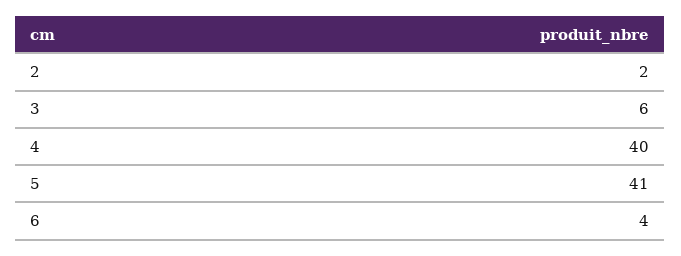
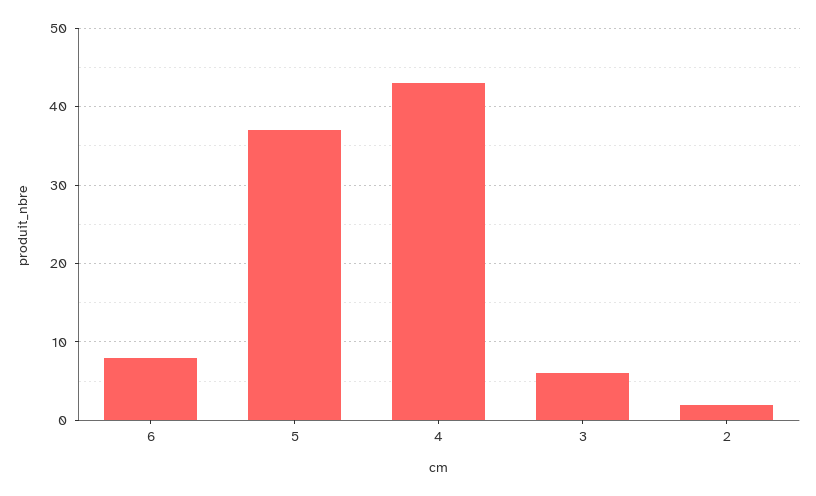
  {
    "2": 2,
    "3": 6,
-   "4": 40,
+   "4": 43,
-   "5": 41,
+   "5": 37,
-   "6": 4
+   "6": 8
  }

